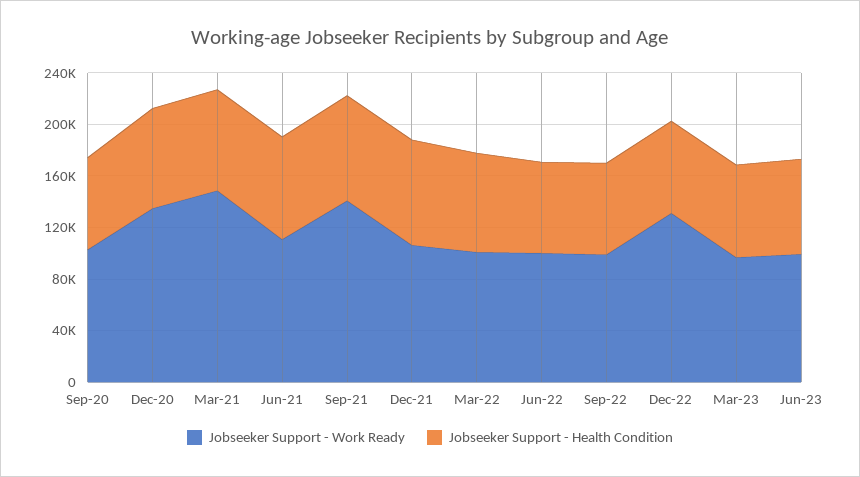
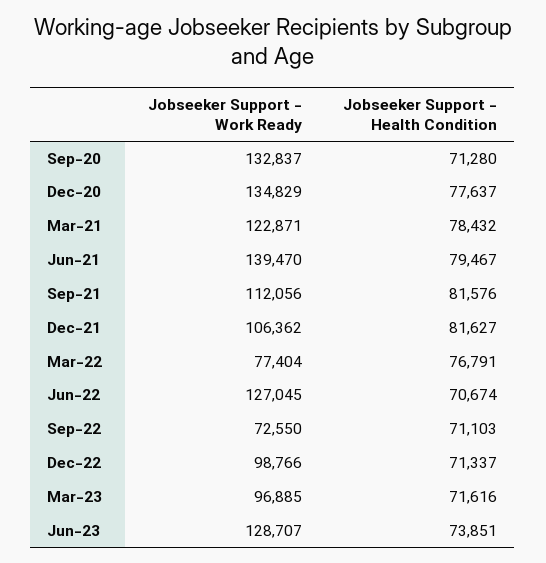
  {
    "Jobseeker Support - Work Ready": {
-     "Sep-20": 100000,
+     "Sep-20": 132837,
      "Dec-20": 134829,
-     "Mar-21": 150000,
+     "Mar-21": 122871,
-     "Jun-21": 110000,
+     "Jun-21": 139470,
-     "Sep-21": 140000,
+     "Sep-21": 112056,
      "Dec-21": 106362,
-     "Mar-22": 100000,
+     "Mar-22": 77404,
-     "Jun-22": 100000,
+     "Jun-22": 127045,
-     "Sep-22": 100000,
+     "Sep-22": 72550,
-     "Dec-22": 130000,
+     "Dec-22": 98766,
      "Mar-23": 96885,
-     "Jun-23": 100000
+     "Jun-23": 128707
    },
    "Jobseeker Support - Health Condition": {
      "Sep-20": 71280,
      "Dec-20": 77637,
      "Mar-21": 78432,
      "Jun-21": 79467,
      "Sep-21": 81576,
      "Dec-21": 81627,
      "Mar-22": 76791,
      "Jun-22": 70674,
      "Sep-22": 71103,
      "Dec-22": 71337,
      "Mar-23": 71616,
      "Jun-23": 73851
    }
  }

